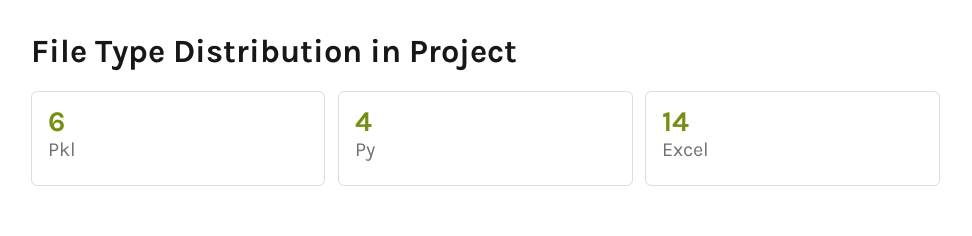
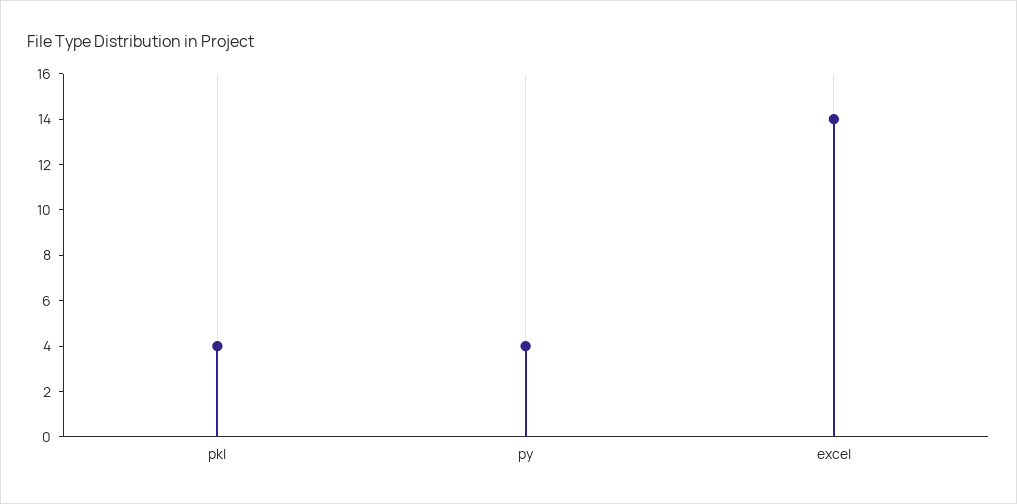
  {
-   "Pkl": 6,
+   "Pkl": 4,
    "Py": 4,
    "Excel": 14
  }

